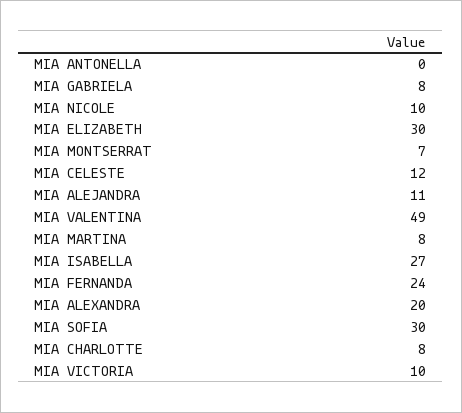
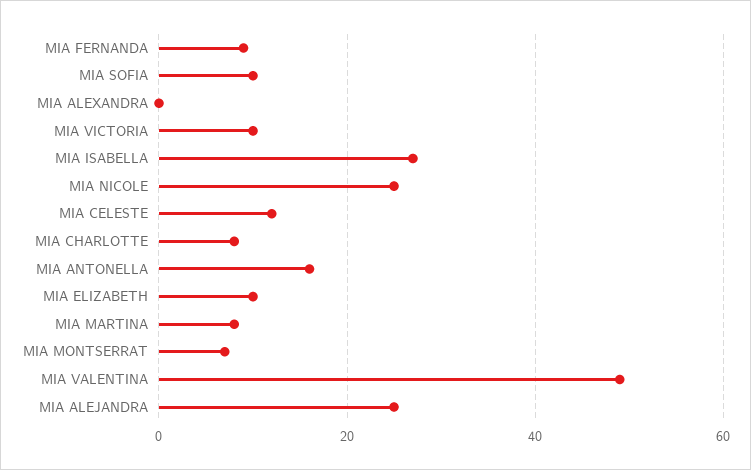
  {
-   "MIA ANTONELLA": 0,
+   "MIA ANTONELLA": 15,
-   "MIA GABRIELA": 8,
-   "MIA NICOLE": 10,
+   "MIA NICOLE": 25,
-   "MIA ELIZABETH": 30,
+   "MIA ELIZABETH": 10,
    "MIA MONTSERRAT": 7,
    "MIA CELESTE": 12,
-   "MIA ALEJANDRA": 11,
+   "MIA ALEJANDRA": 25,
    "MIA VALENTINA": 49,
    "MIA MARTINA": 8,
    "MIA ISABELLA": 27,
-   "MIA FERNANDA": 24,
+   "MIA FERNANDA": 10,
-   "MIA ALEXANDRA": 20,
+   "MIA ALEXANDRA": 0,
-   "MIA SOFIA": 30,
+   "MIA SOFIA": 10,
    "MIA CHARLOTTE": 8,
    "MIA VICTORIA": 10
  }

